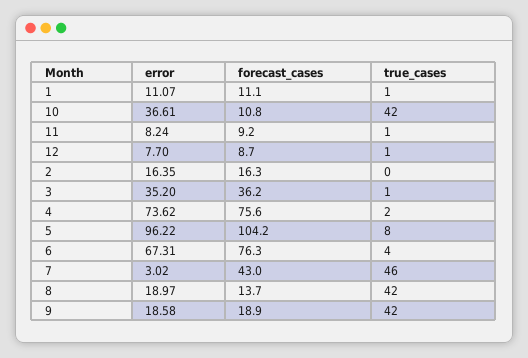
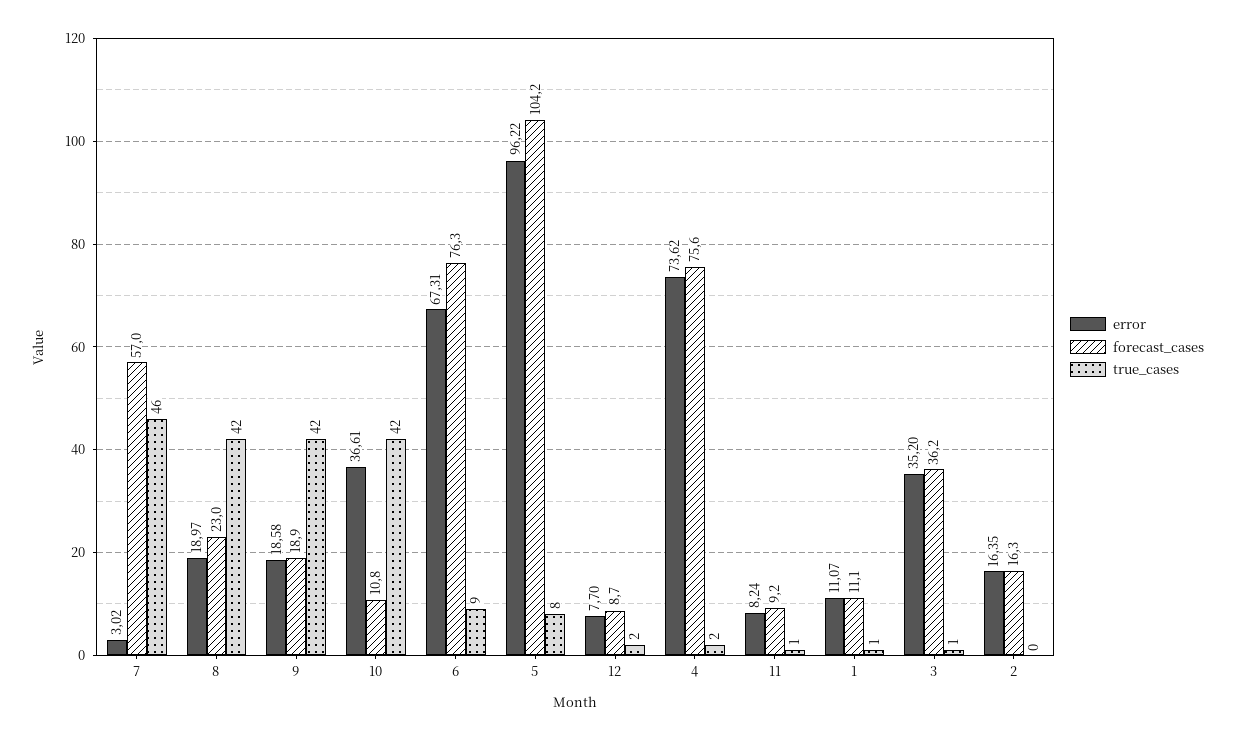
  {
    "error": {
      "1": 11.07,
      "10": 36.61,
      "11": 8.24,
      "12": 7.7,
      "2": 16.35,
      "3": 35.2,
      "4": 73.62,
      "5": 96.22,
      "6": 67.31,
      "7": 3.02,
      "8": 18.97,
      "9": 18.58
    },
    "forecast_cases": {
      "1": 11.1,
      "10": 10.8,
      "11": 9.2,
      "12": 8.7,
      "2": 16.3,
      "3": 36.2,
      "4": 75.6,
      "5": 104.2,
      "6": 76.3,
-     "7": 43,
+     "7": 57,
-     "8": 13.7,
+     "8": 23,
      "9": 18.9
    },
    "true_cases": {
      "1": 1,
      "10": 42,
      "11": 1,
-     "12": 1,
+     "12": 2,
      "2": 0,
      "3": 1,
      "4": 2,
      "5": 8,
-     "6": 4,
+     "6": 9,
      "7": 46,
      "8": 42,
      "9": 42
    }
  }

